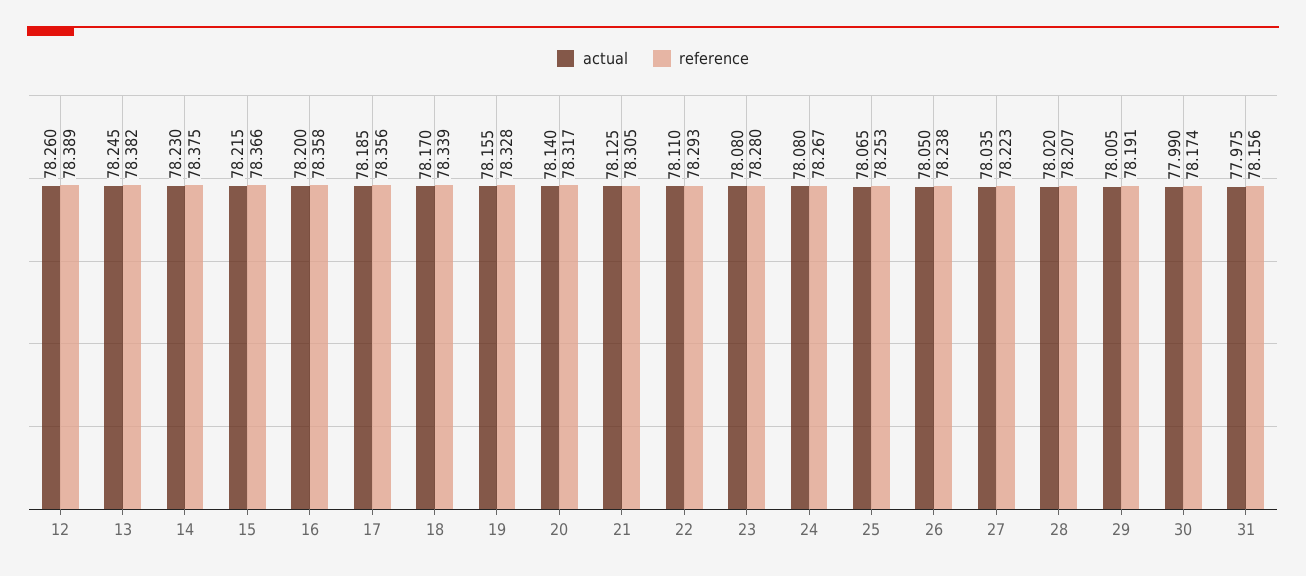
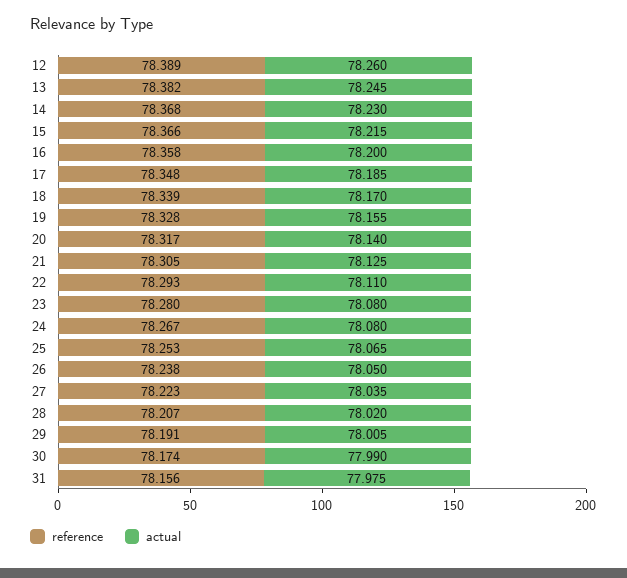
  {
    "actual": {
      "12": 78.26,
      "13": 78.245,
      "14": 78.23,
      "15": 78.215,
      "16": 78.2,
      "17": 78.185,
      "18": 78.17,
      "19": 78.155,
      "20": 78.14,
      "21": 78.125,
      "22": 78.11,
      "23": 78.08,
      "24": 78.08,
      "25": 78.065,
      "26": 78.05,
      "27": 78.035,
      "28": 78.02,
      "29": 78.005,
      "30": 77.99,
      "31": 77.975
    },
    "reference": {
      "12": 78.389,
      "13": 78.382,
-     "14": 78.375,
+     "14": 78.368,
      "15": 78.366,
      "16": 78.358,
-     "17": 78.356,
+     "17": 78.348,
      "18": 78.339,
      "19": 78.328,
      "20": 78.317,
      "21": 78.305,
      "22": 78.293,
      "23": 78.28,
      "24": 78.267,
      "25": 78.253,
      "26": 78.238,
      "27": 78.223,
      "28": 78.207,
      "29": 78.191,
      "30": 78.174,
      "31": 78.156
    }
  }

